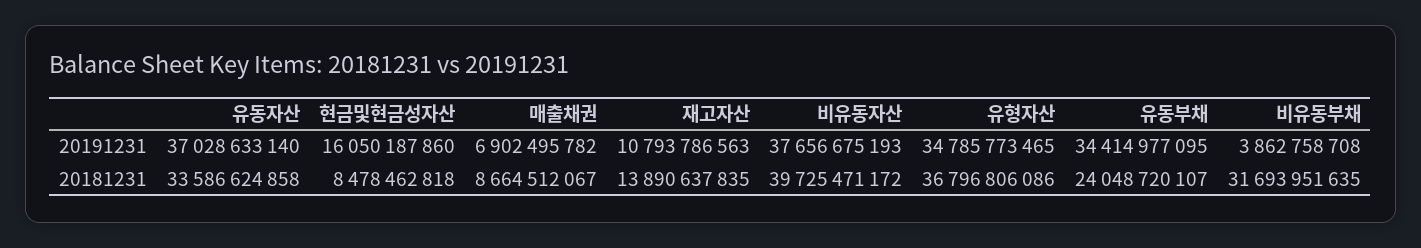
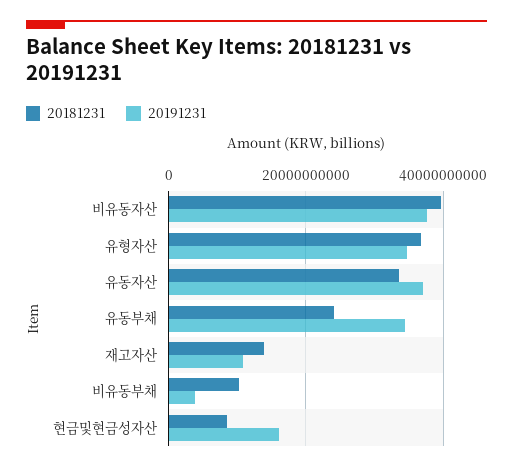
  {
    "20191231": {
      "유동자산": 37028633140,
      "현금및현금성자산": 16050187860,
-     "매출채권": 6902495782,
      "재고자산": 10793786563,
      "비유동자산": 37656675193,
      "유형자산": 34785773465,
      "유동부채": 34414977095,
      "비유동부채": 3862758708
    },
    "20181231": {
      "유동자산": 33586624858,
      "현금및현금성자산": 8478462818,
-     "매출채권": 8664512067,
      "재고자산": 13890637835,
      "비유동자산": 39725471172,
      "유형자산": 36796806086,
      "유동부채": 24048720107,
-     "비유동부채": 31693951635
+     "비유동부채": 10000000000
    }
  }

